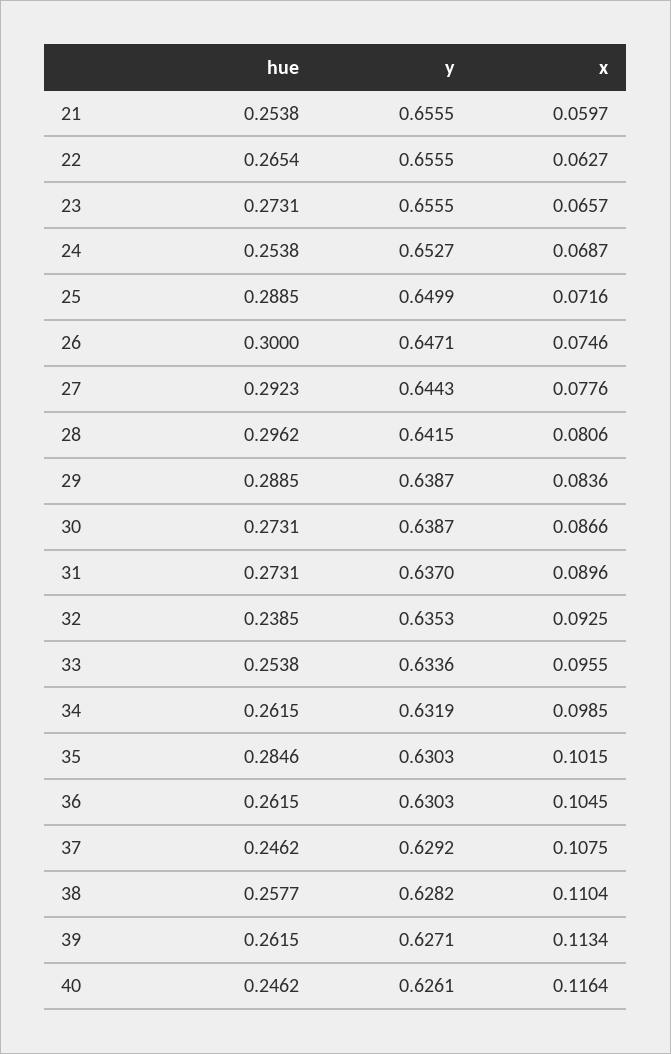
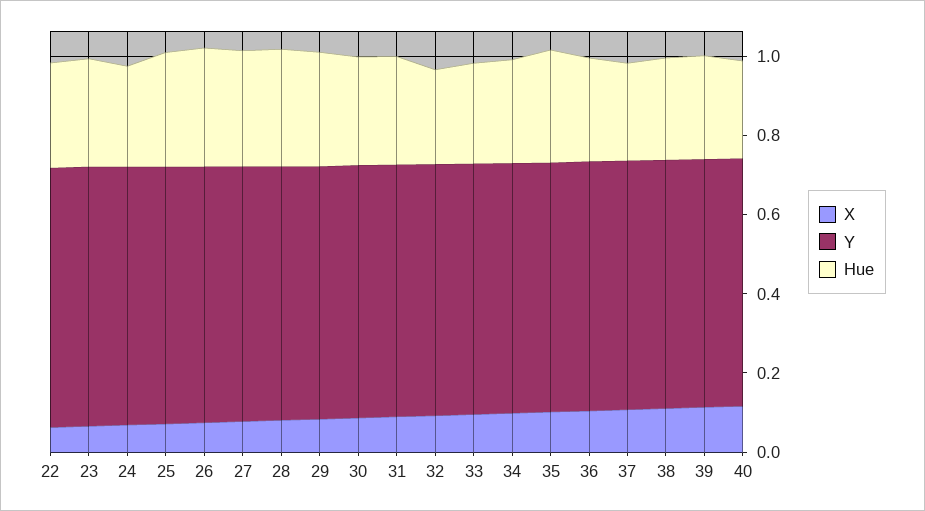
  {
    "hue": {
-     "21": 0.2538,
      "22": 0.2654,
      "23": 0.2731,
      "24": 0.2538,
      "25": 0.2885,
      "26": 0.3,
      "27": 0.2923,
      "28": 0.2962,
      "29": 0.2885,
      "30": 0.2731,
      "31": 0.2731,
      "32": 0.2385,
      "33": 0.2538,
      "34": 0.2615,
      "35": 0.2846,
      "36": 0.2615,
      "37": 0.2462,
      "38": 0.2577,
      "39": 0.2615,
      "40": 0.2462
    },
    "y": {
-     "21": 0.6555,
      "22": 0.6555,
      "23": 0.6555,
      "24": 0.6527,
      "25": 0.6499,
      "26": 0.6471,
      "27": 0.6443,
      "28": 0.6415,
      "29": 0.6387,
      "30": 0.6387,
      "31": 0.637,
      "32": 0.6353,
      "33": 0.6336,
      "34": 0.6319,
      "35": 0.6303,
      "36": 0.6303,
      "37": 0.6292,
      "38": 0.6282,
      "39": 0.6271,
      "40": 0.6261
    },
    "x": {
-     "21": 0.0597,
      "22": 0.0627,
      "23": 0.0657,
      "24": 0.0687,
      "25": 0.0716,
      "26": 0.0746,
      "27": 0.0776,
      "28": 0.0806,
      "29": 0.0836,
      "30": 0.0866,
      "31": 0.0896,
      "32": 0.0925,
      "33": 0.0955,
      "34": 0.0985,
      "35": 0.1015,
      "36": 0.1045,
      "37": 0.1075,
      "38": 0.1104,
      "39": 0.1134,
      "40": 0.1164
    }
  }

